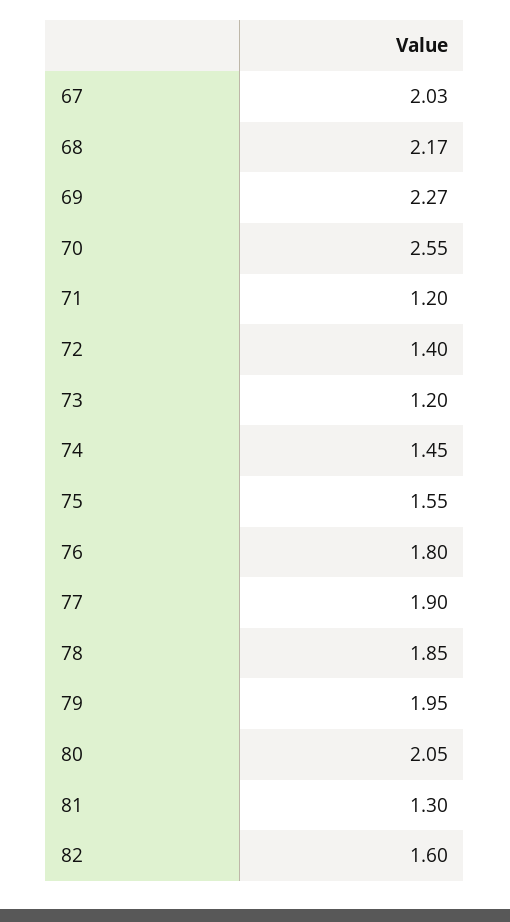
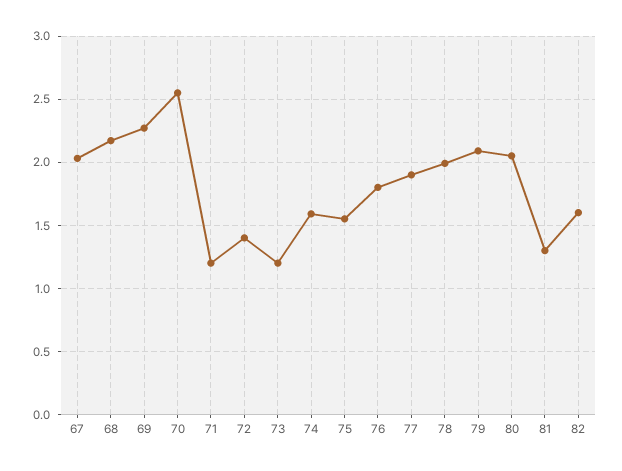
  {
    "67": 2.03,
    "68": 2.17,
    "69": 2.27,
    "70": 2.55,
    "71": 1.2,
    "72": 1.4,
    "73": 1.2,
-   "74": 1.45,
+   "74": 1.6,
    "75": 1.55,
    "76": 1.8,
    "77": 1.9,
-   "78": 1.85,
+   "78": 2,
-   "79": 1.95,
+   "79": 2.1,
    "80": 2.05,
    "81": 1.3,
    "82": 1.6
  }

